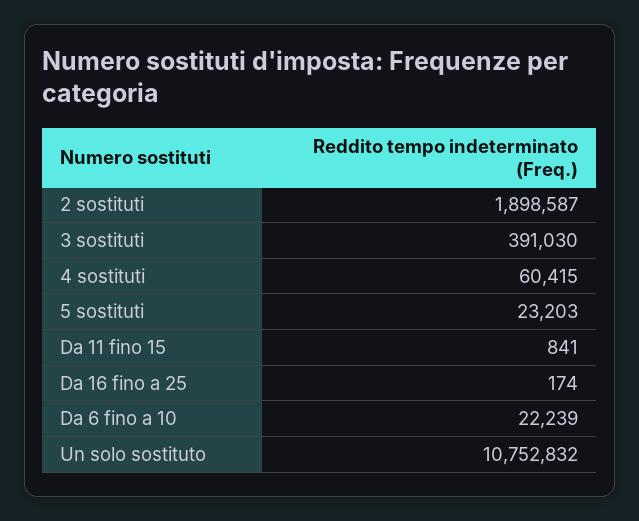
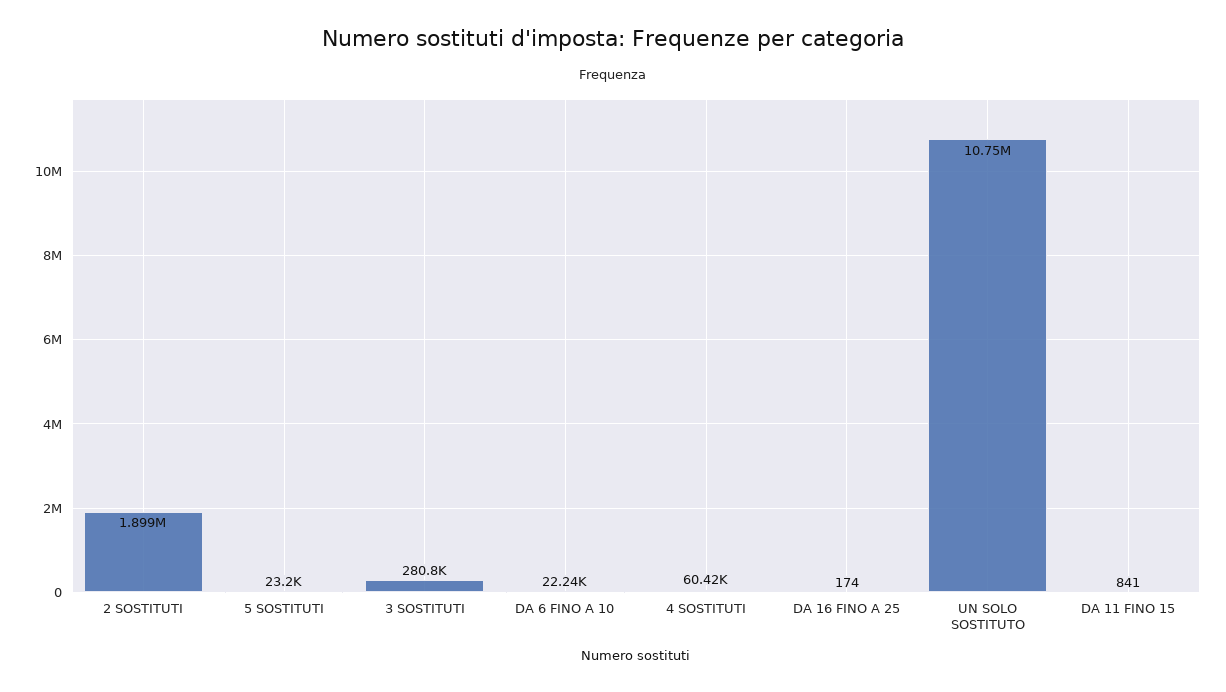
  {
    "2 sostituti": 1898587,
-   "3 sostituti": 391030,
+   "3 sostituti": 280800,
    "4 sostituti": 60415,
    "5 sostituti": 23203,
    "Da 11 fino 15": 841,
    "Da 16 fino a 25": 174,
    "Da 6 fino a 10": 22239,
    "Un solo sostituto": 10752832
  }

